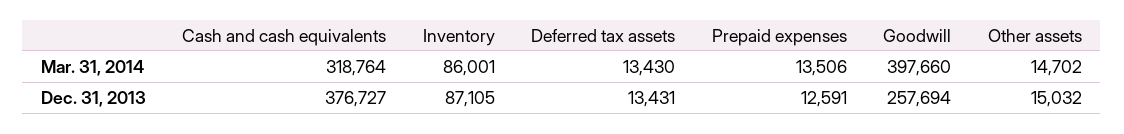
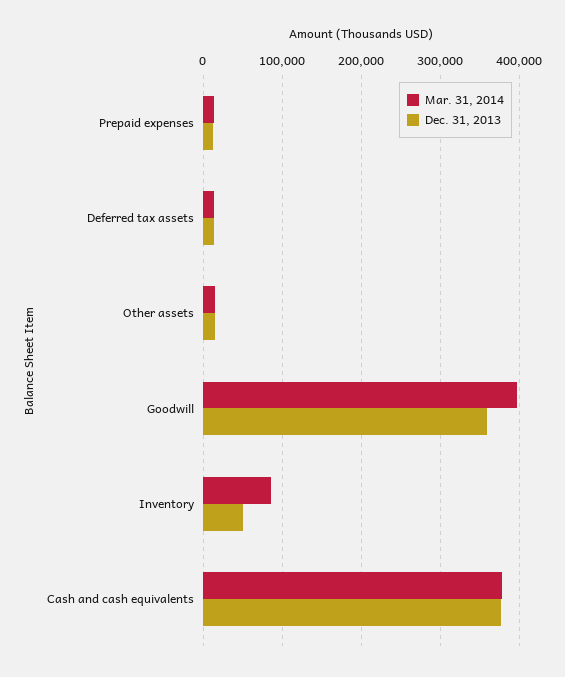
  {
    "Mar. 31, 2014": {
-     "Cash and cash equivalents": 318764,
+     "Cash and cash equivalents": 380000,
      "Inventory": 86001,
      "Deferred tax assets": 13430,
      "Prepaid expenses": 13506,
      "Goodwill": 397660,
      "Other assets": 14702
    },
    "Dec. 31, 2013": {
      "Cash and cash equivalents": 376727,
-     "Inventory": 87105,
+     "Inventory": 50000,
      "Deferred tax assets": 13431,
      "Prepaid expenses": 12591,
-     "Goodwill": 257694,
+     "Goodwill": 360000,
      "Other assets": 15032
    }
  }

